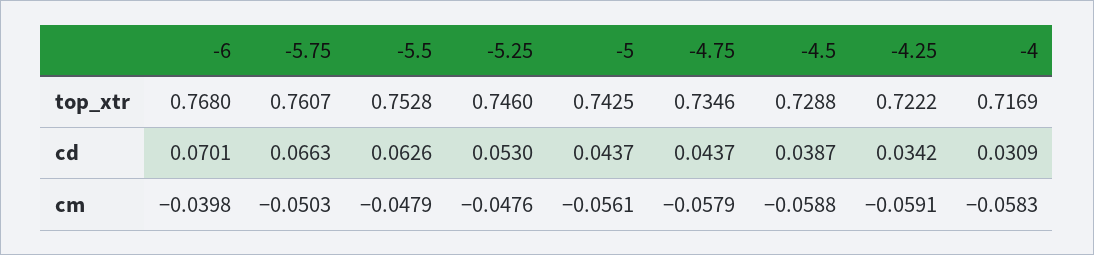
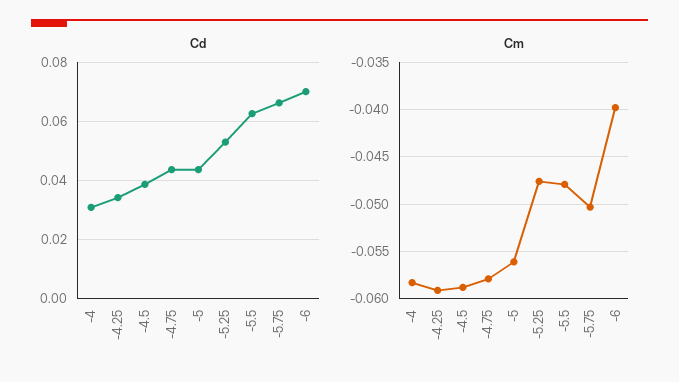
  {
-   "top_xtr": {
-     "-6": 0.768,
-     "-5.75": 0.7607,
-     "-5.5": 0.7528,
-     "-5.25": 0.746,
-     "-5": 0.7425,
-     "-4.75": 0.7346,
-     "-4.5": 0.7288,
-     "-4.25": 0.7222,
-     "-4": 0.7169
-   },
    "cd": {
      "-6": 0.0701,
      "-5.75": 0.0663,
      "-5.5": 0.0626,
      "-5.25": 0.053,
      "-5": 0.0437,
      "-4.75": 0.0437,
      "-4.5": 0.0387,
      "-4.25": 0.0342,
      "-4": 0.0309
    },
    "cm": {
      "-6": -0.0398,
      "-5.75": -0.0503,
      "-5.5": -0.0479,
      "-5.25": -0.0476,
      "-5": -0.0561,
      "-4.75": -0.0579,
      "-4.5": -0.0588,
      "-4.25": -0.0591,
      "-4": -0.0583
    }
  }

